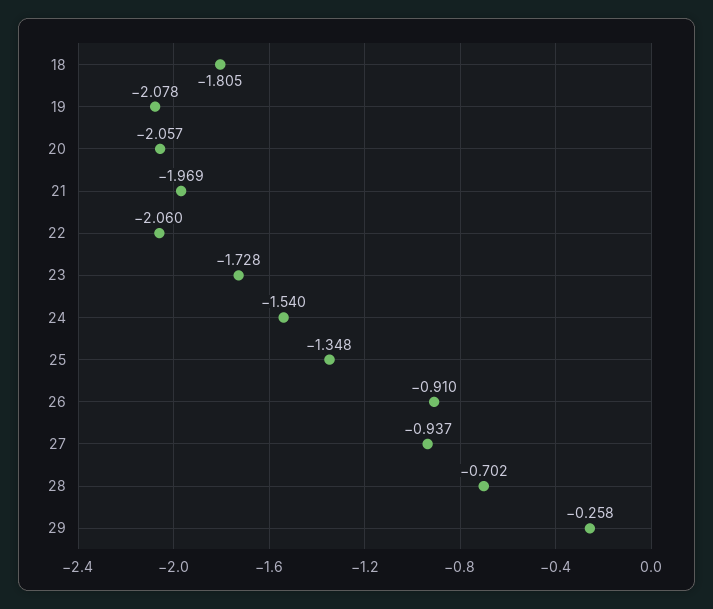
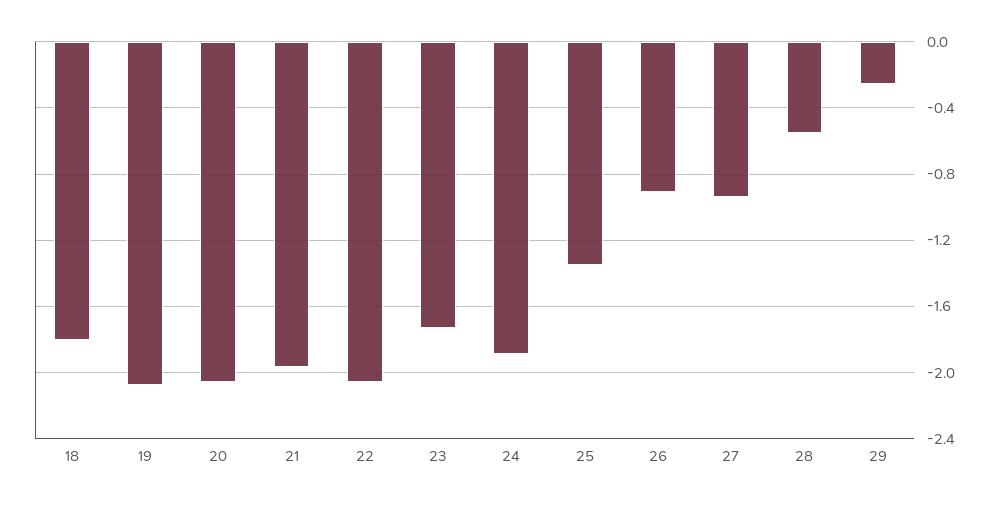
  {
    "18": -1.805,
    "19": -2.078,
    "20": -2.057,
    "21": -1.969,
    "22": -2.06,
    "23": -1.728,
-   "24": -1.54,
+   "24": -1.9,
    "25": -1.348,
    "26": -0.91,
    "27": -0.937,
-   "28": -0.702,
+   "28": -0.55,
    "29": -0.258
  }

